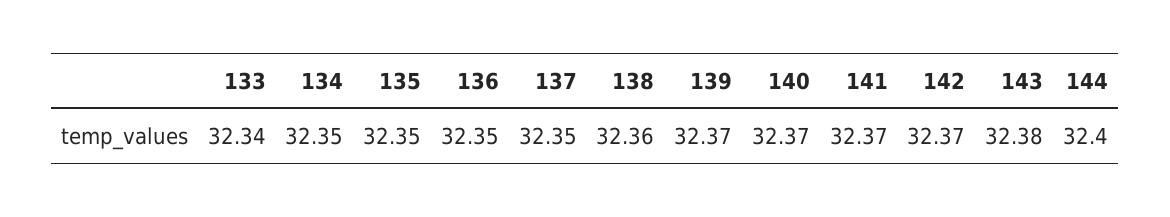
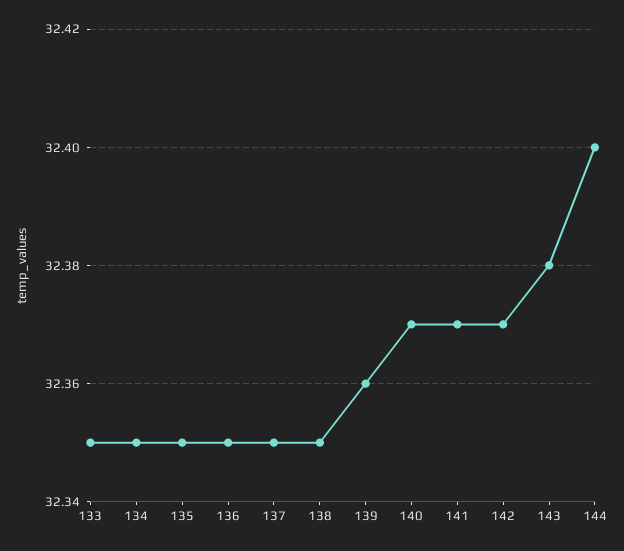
  {
-   "133": 32.34,
+   "133": 32.35,
    "134": 32.35,
    "135": 32.35,
    "136": 32.35,
    "137": 32.35,
-   "138": 32.36,
+   "138": 32.35,
-   "139": 32.37,
+   "139": 32.36,
    "140": 32.37,
    "141": 32.37,
    "142": 32.37,
    "143": 32.38,
    "144": 32.4
  }

